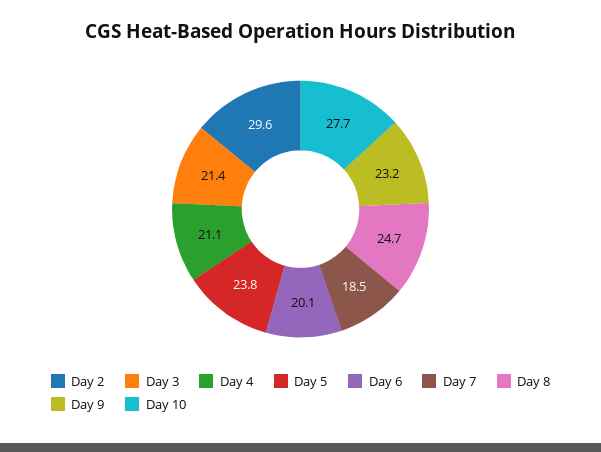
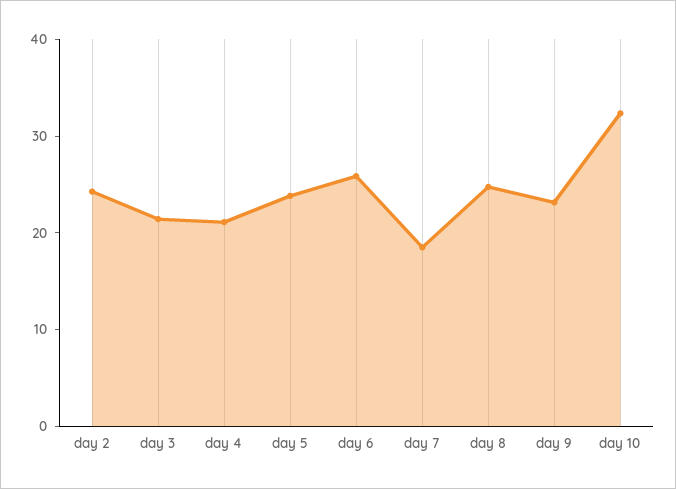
  {
-   "Day 2": 29.6,
+   "Day 2": 24,
    "Day 3": 21.4,
    "Day 4": 21.1,
    "Day 5": 23.8,
-   "Day 6": 20.1,
+   "Day 6": 26,
    "Day 7": 18.5,
    "Day 8": 24.7,
    "Day 9": 23.2,
-   "Day 10": 27.7
+   "Day 10": 32
  }

